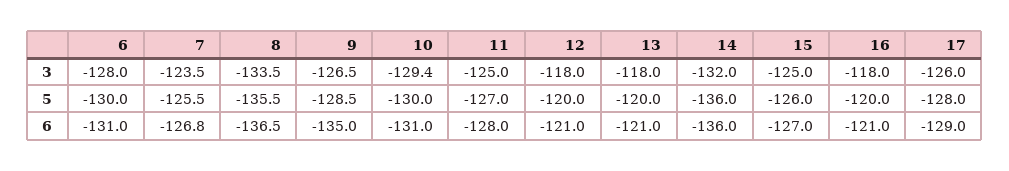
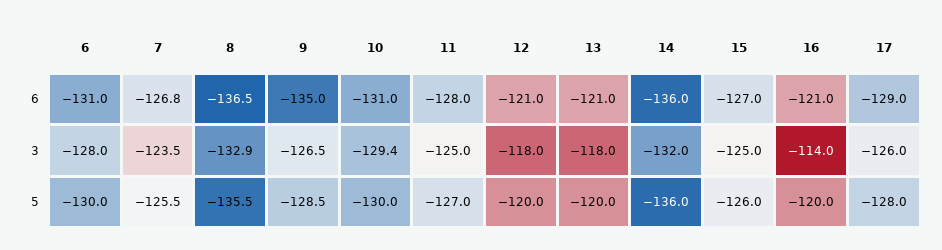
  {
    "6": {
      "3": -128,
      "5": -130,
      "6": -131
    },
    "7": {
      "3": -123.5,
      "5": -125.5,
      "6": -126.8
    },
    "8": {
-     "3": -133.5,
+     "3": -132.9,
      "5": -135.5,
      "6": -136.5
    },
    "9": {
      "3": -126.5,
      "5": -128.5,
      "6": -135
    },
    "10": {
      "3": -129.4,
      "5": -130,
      "6": -131
    },
    "11": {
      "3": -125,
      "5": -127,
      "6": -128
    },
    "12": {
      "3": -118,
      "5": -120,
      "6": -121
    },
    "13": {
      "3": -118,
      "5": -120,
      "6": -121
    },
    "14": {
      "3": -132,
      "5": -136,
      "6": -136
    },
    "15": {
      "3": -125,
      "5": -126,
      "6": -127
    },
    "16": {
-     "3": -118,
+     "3": -114,
      "5": -120,
      "6": -121
    },
    "17": {
      "3": -126,
      "5": -128,
      "6": -129
    }
  }

